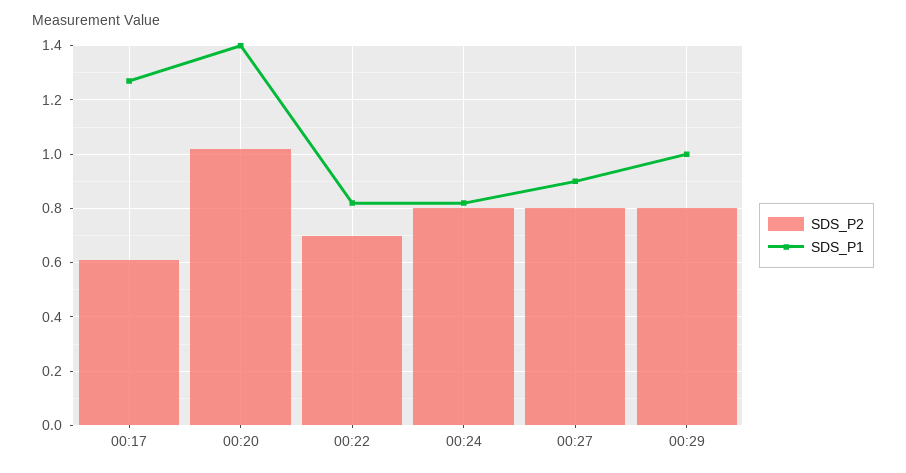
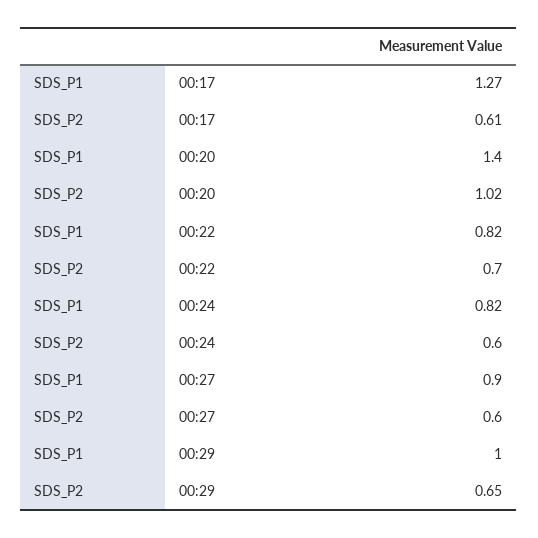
  {
    "SDS_P2": {
      "00:17": 0.61,
      "00:20": 1.02,
      "00:22": 0.7,
-     "00:24": 0.8,
+     "00:24": 0.6,
-     "00:27": 0.8,
+     "00:27": 0.6,
-     "00:29": 0.8
+     "00:29": 0.65
    },
    "SDS_P1": {
      "00:17": 1.27,
      "00:20": 1.4,
      "00:22": 0.82,
      "00:24": 0.82,
      "00:27": 0.9,
      "00:29": 1
    }
  }

